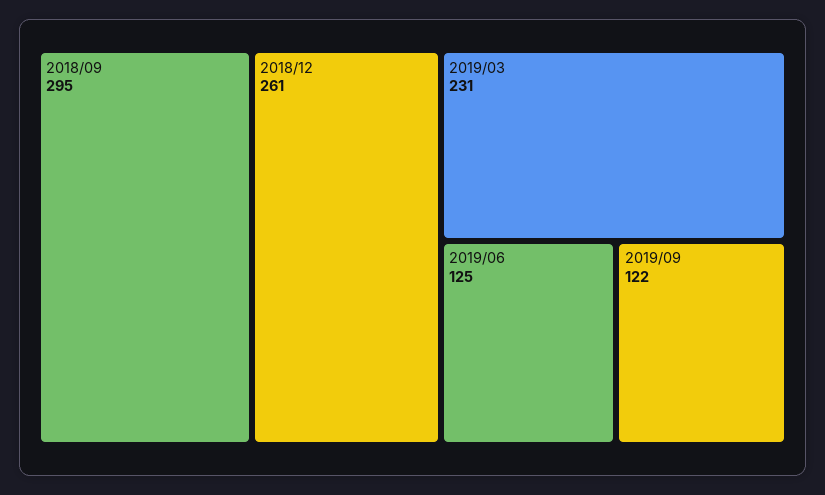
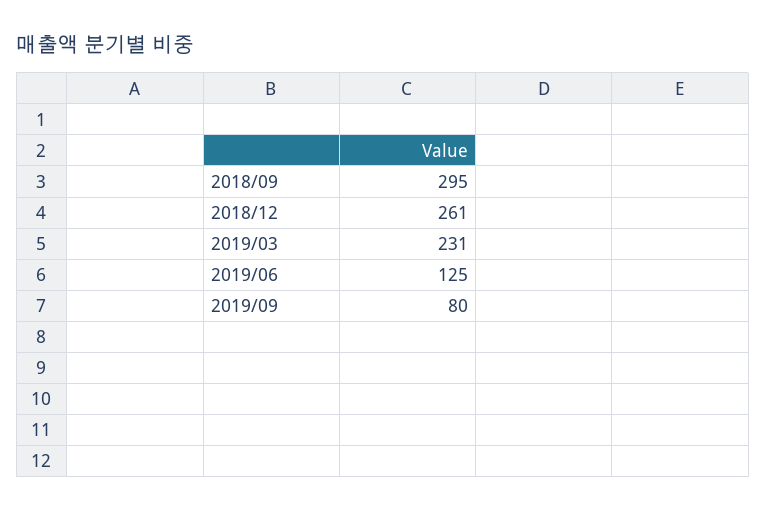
  {
    "2018/09": 295,
    "2018/12": 261,
    "2019/03": 231,
    "2019/06": 125,
-   "2019/09": 122
+   "2019/09": 80
  }

